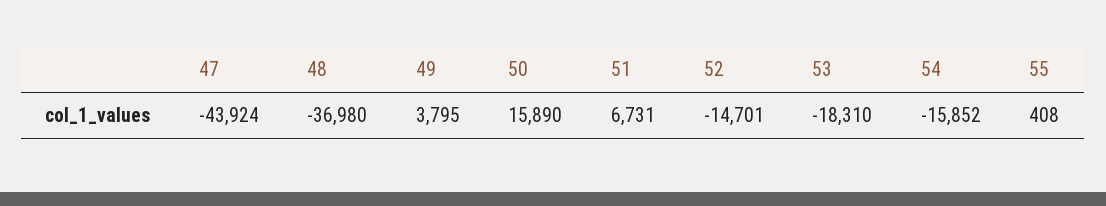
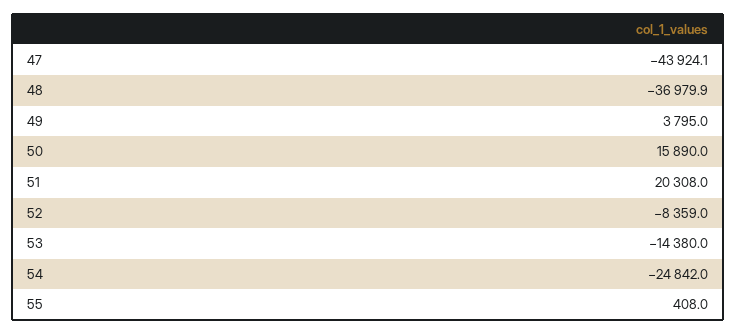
  {
    "47": -43924.1,
    "48": -36979.9,
    "49": 3795,
    "50": 15890,
-   "51": 6731,
+   "51": 20308,
-   "52": -14701,
+   "52": -8359,
-   "53": -18310,
+   "53": -14380,
-   "54": -15852,
+   "54": -24842,
    "55": 408
  }

